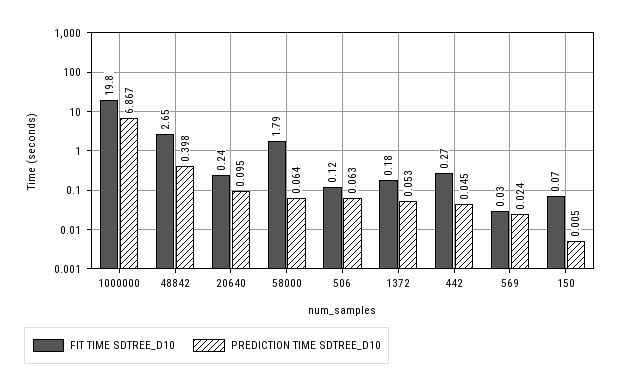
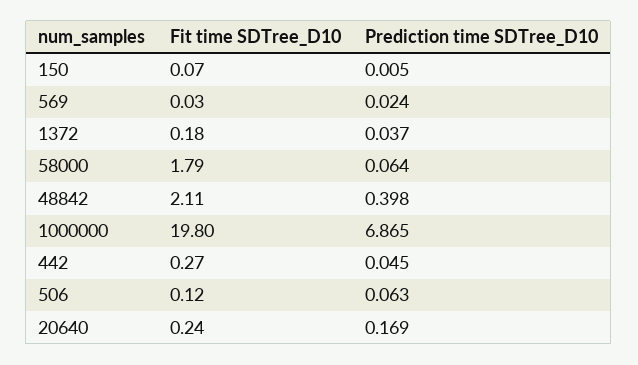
  {
    "FIT TIME SDTREE_D10": {
      "1000000": 19.8,
-     "48842": 2.65,
+     "48842": 2.11,
      "20640": 0.24,
      "58000": 1.79,
      "506": 0.12,
      "1372": 0.18,
      "442": 0.27,
      "569": 0.03,
      "150": 0.07
    },
    "PREDICTION TIME SDTREE_D10": {
-     "1000000": 6.867,
+     "1000000": 6.865,
      "48842": 0.398,
-     "20640": 0.095,
+     "20640": 0.169,
      "58000": 0.064,
      "506": 0.063,
-     "1372": 0.053,
+     "1372": 0.037,
      "442": 0.045,
      "569": 0.024,
      "150": 0.005
    }
  }

